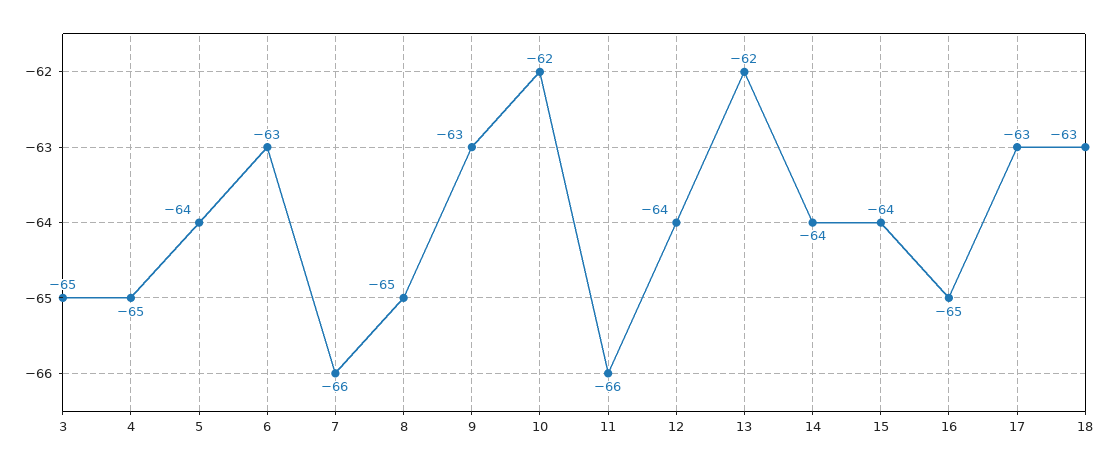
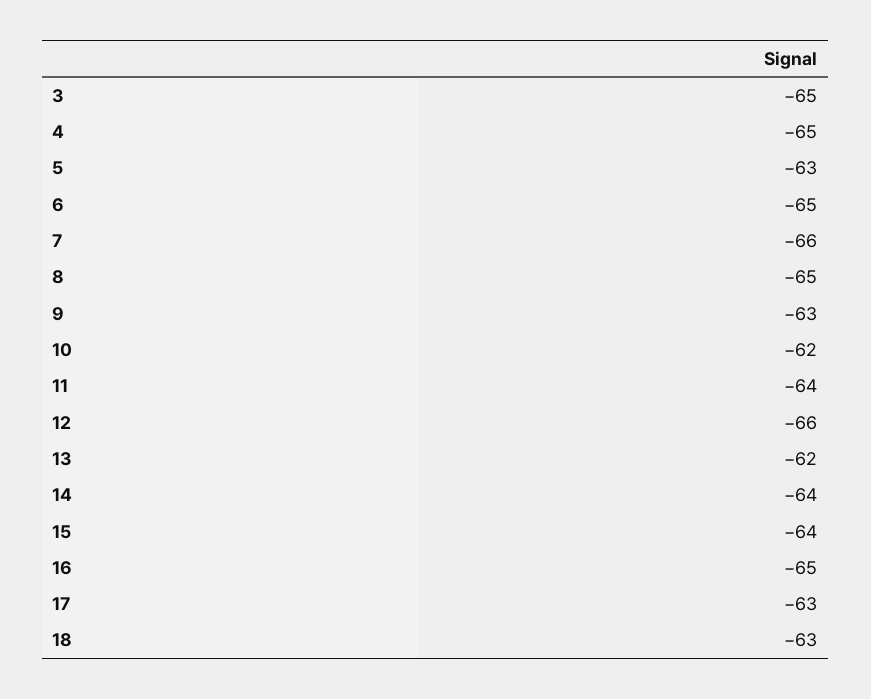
  {
    "3": -65,
    "4": -65,
-   "5": -64,
+   "5": -63,
-   "6": -63,
+   "6": -65,
    "7": -66,
    "8": -65,
    "9": -63,
    "10": -62,
-   "11": -66,
+   "11": -64,
-   "12": -64,
+   "12": -66,
    "13": -62,
    "14": -64,
    "15": -64,
    "16": -65,
    "17": -63,
    "18": -63
  }

